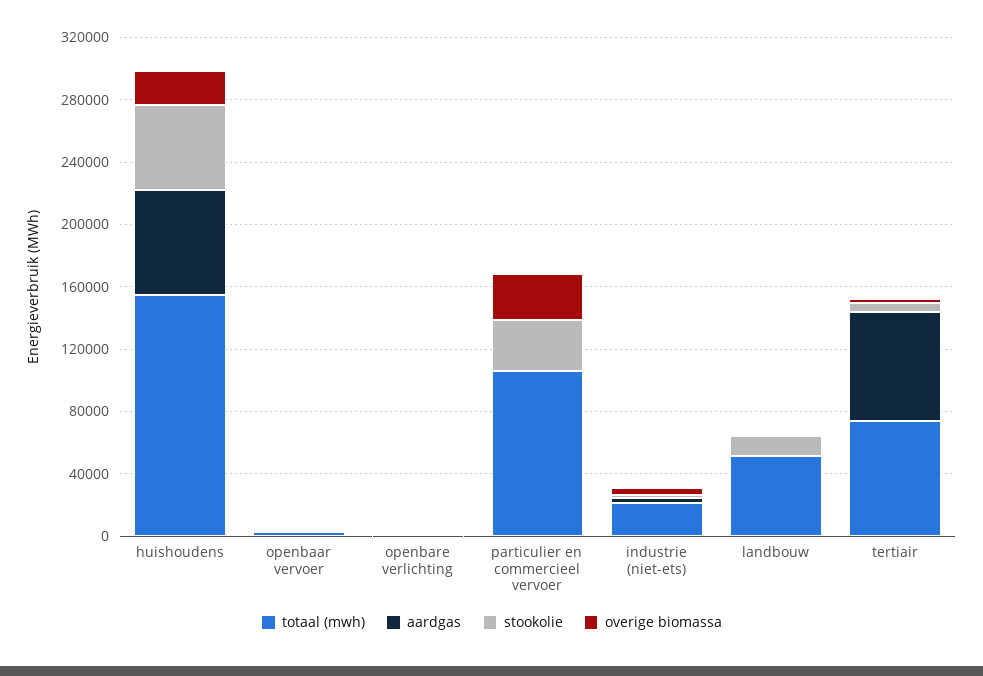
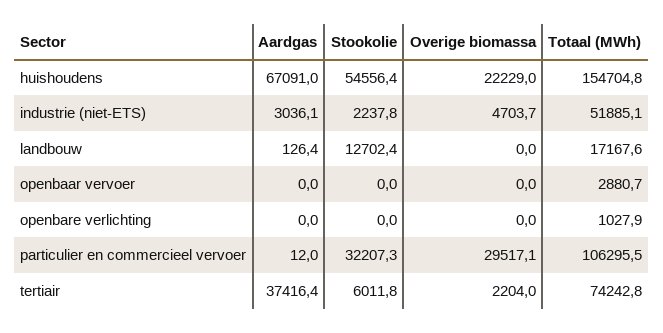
  {
    "totaal (mwh)": {
      "huishoudens": 154704.8,
      "openbaar vervoer": 2880.7,
      "openbare verlichting": 1027.9,
      "particulier en commercieel vervoer": 106295.5,
-     "industrie (niet-ets)": 20000,
+     "industrie (niet-ets)": 51885.1,
-     "landbouw": 50000,
+     "landbouw": 17167.6,
      "tertiair": 74242.8
    },
    "aardgas": {
      "huishoudens": 67091,
      "openbaar vervoer": 0,
      "openbare verlichting": 0,
      "particulier en commercieel vervoer": 12,
      "industrie (niet-ets)": 3036.1,
      "landbouw": 126.4,
-     "tertiair": 70000
+     "tertiair": 37416.4
    },
    "stookolie": {
      "huishoudens": 54556.4,
      "openbaar vervoer": 0,
      "openbare verlichting": 0,
      "particulier en commercieel vervoer": 32207.3,
      "industrie (niet-ets)": 2237.8,
      "landbouw": 12702.4,
      "tertiair": 6011.8
    },
    "overige biomassa": {
      "huishoudens": 22229,
      "openbaar vervoer": 0,
      "openbare verlichting": 0,
      "particulier en commercieel vervoer": 29517.1,
      "industrie (niet-ets)": 4703.7,
      "landbouw": 0,
      "tertiair": 2204
    }
  }

